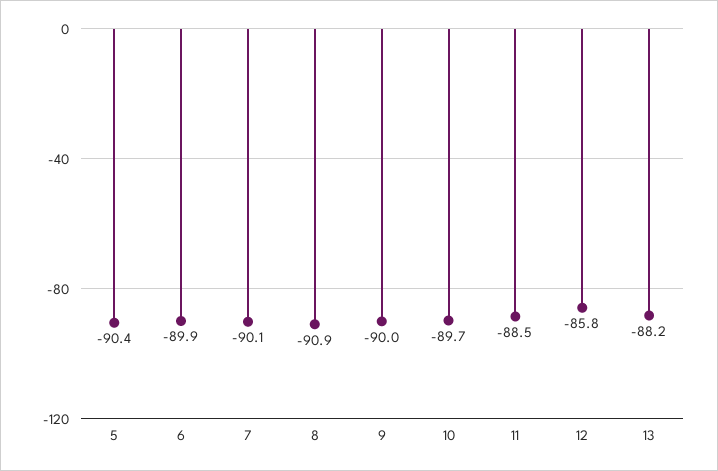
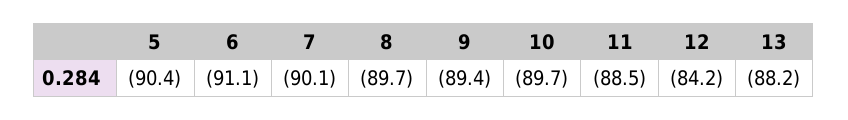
  {
    "5": -90.4,
-   "6": -89.9,
+   "6": -91.1,
    "7": -90.1,
-   "8": -90.9,
+   "8": -89.7,
-   "9": -90,
+   "9": -89.4,
    "10": -89.7,
    "11": -88.5,
-   "12": -85.8,
+   "12": -84.2,
    "13": -88.2
  }

